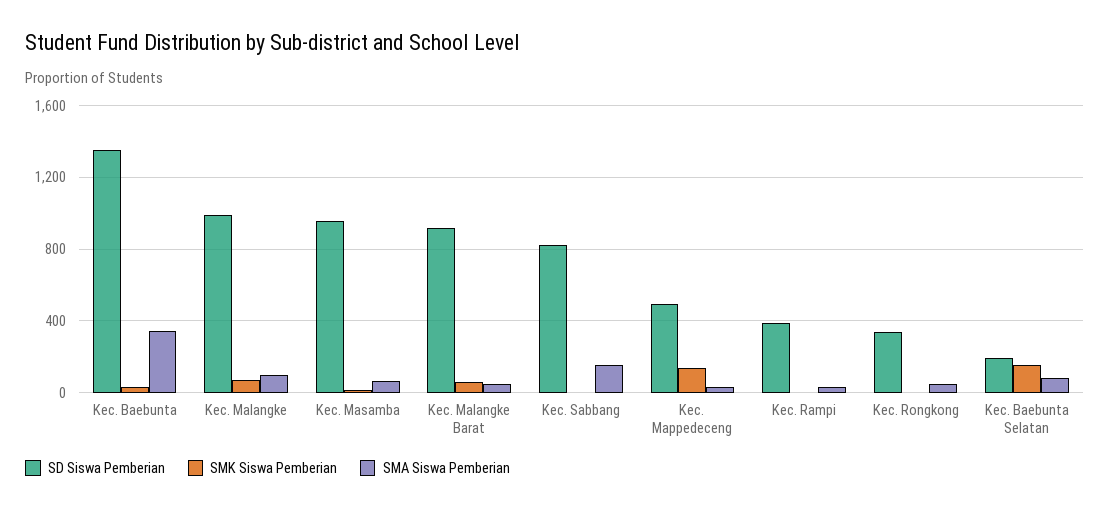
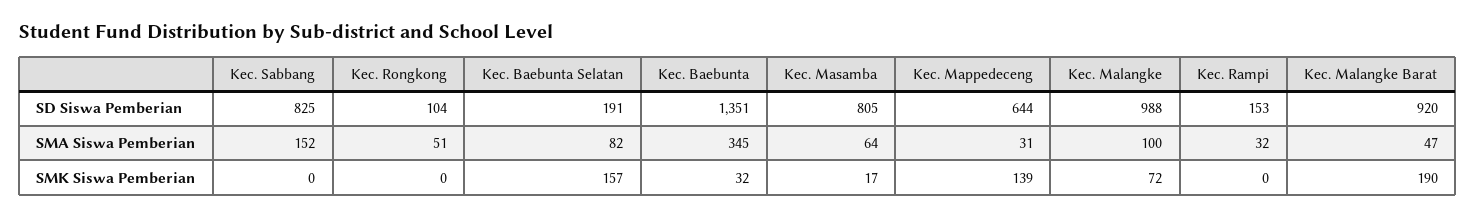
  {
    "SD Siswa Pemberian": {
      "Kec. Baebunta": 1351,
      "Kec. Malangke": 988,
-     "Kec. Masamba": 950,
+     "Kec. Masamba": 805,
      "Kec. Malangke Barat": 920,
      "Kec. Sabbang": 825,
-     "Kec. Mappedeceng": 500,
+     "Kec. Mappedeceng": 644,
-     "Kec. Rampi": 400,
+     "Kec. Rampi": 153,
-     "Kec. Rongkong": 350,
+     "Kec. Rongkong": 104,
      "Kec. Baebunta Selatan": 191
    },
    "SMK Siswa Pemberian": {
      "Kec. Baebunta": 32,
      "Kec. Malangke": 72,
      "Kec. Masamba": 17,
-     "Kec. Malangke Barat": 50,
+     "Kec. Malangke Barat": 190,
      "Kec. Sabbang": 0,
      "Kec. Mappedeceng": 139,
      "Kec. Rampi": 0,
      "Kec. Rongkong": 0,
      "Kec. Baebunta Selatan": 157
    },
    "SMA Siswa Pemberian": {
      "Kec. Baebunta": 345,
      "Kec. Malangke": 100,
      "Kec. Masamba": 64,
      "Kec. Malangke Barat": 47,
      "Kec. Sabbang": 152,
      "Kec. Mappedeceng": 31,
      "Kec. Rampi": 32,
      "Kec. Rongkong": 51,
      "Kec. Baebunta Selatan": 82
    }
  }

